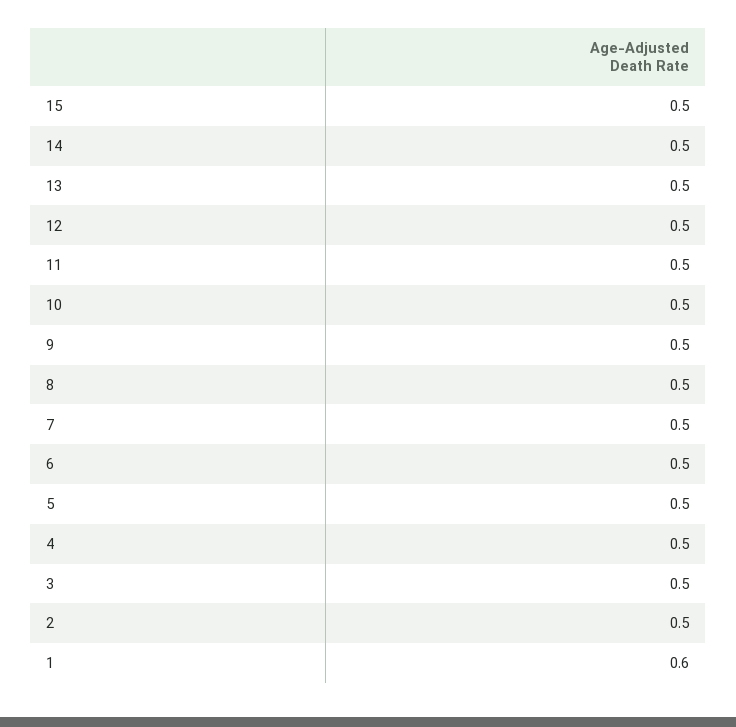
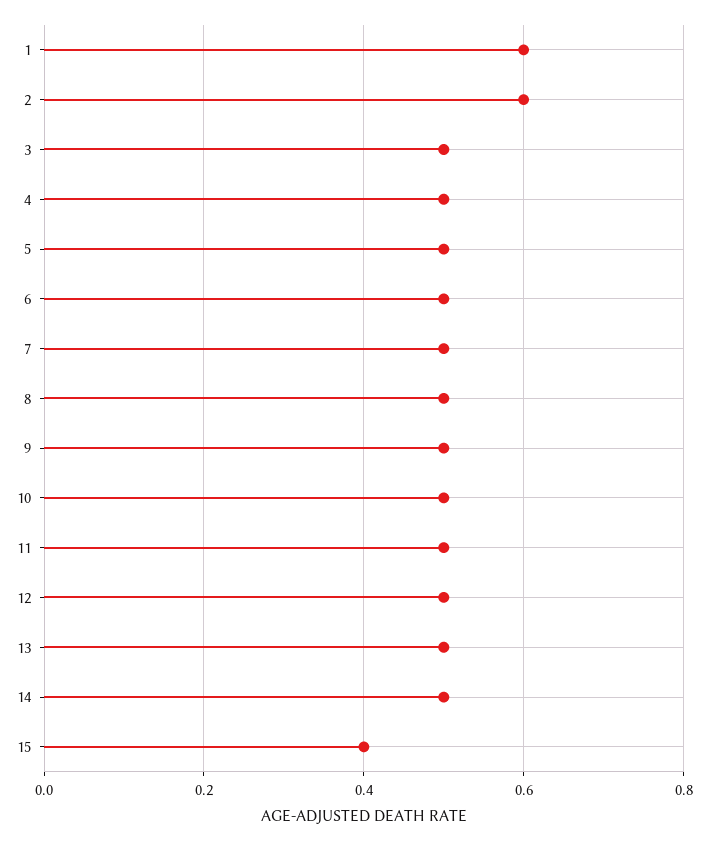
  {
-   "15": 0.5,
+   "15": 0.4,
    "14": 0.5,
    "13": 0.5,
    "12": 0.5,
    "11": 0.5,
    "10": 0.5,
    "9": 0.5,
    "8": 0.5,
    "7": 0.5,
    "6": 0.5,
    "5": 0.5,
    "4": 0.5,
    "3": 0.5,
-   "2": 0.5,
+   "2": 0.6,
    "1": 0.6
  }

